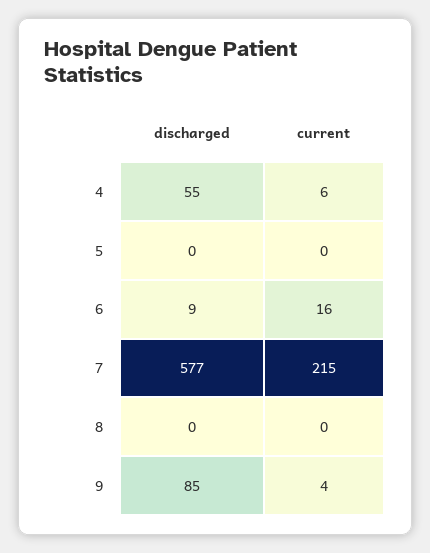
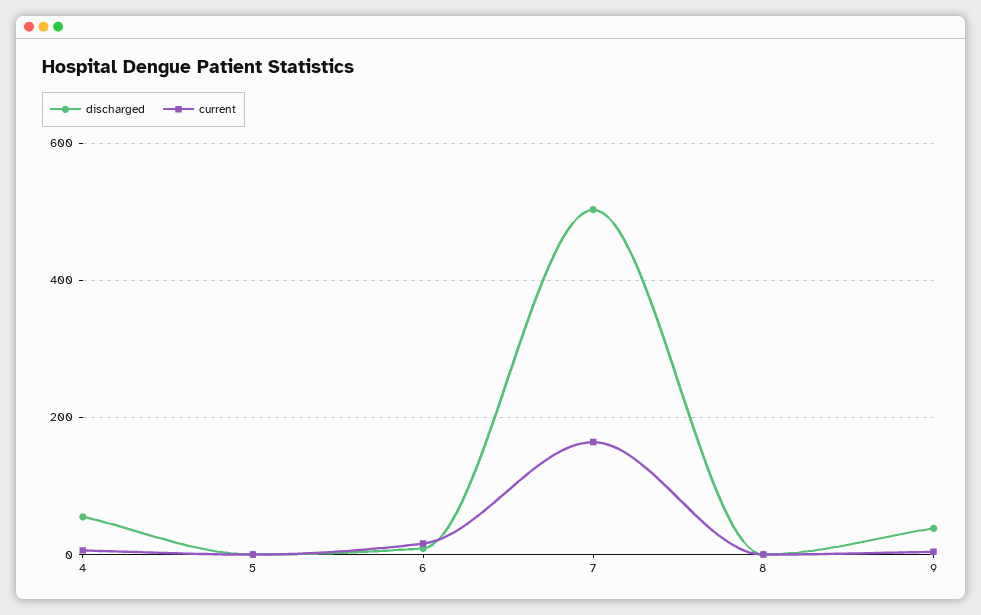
  {
    "discharged": {
      "4": 55,
      "5": 0,
      "6": 9,
-     "7": 577,
+     "7": 500,
      "8": 0,
-     "9": 85
+     "9": 40
    },
    "current": {
      "4": 6,
      "5": 0,
      "6": 16,
-     "7": 215,
+     "7": 160,
      "8": 0,
      "9": 4
    }
  }

